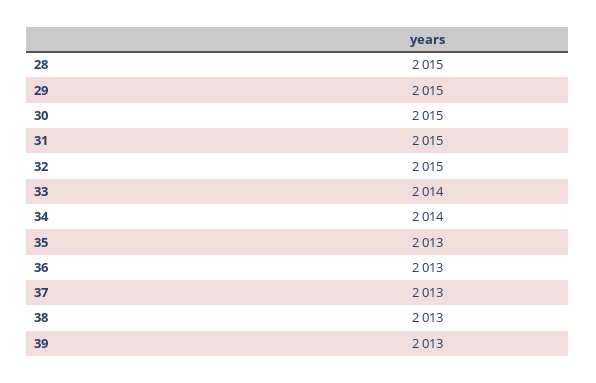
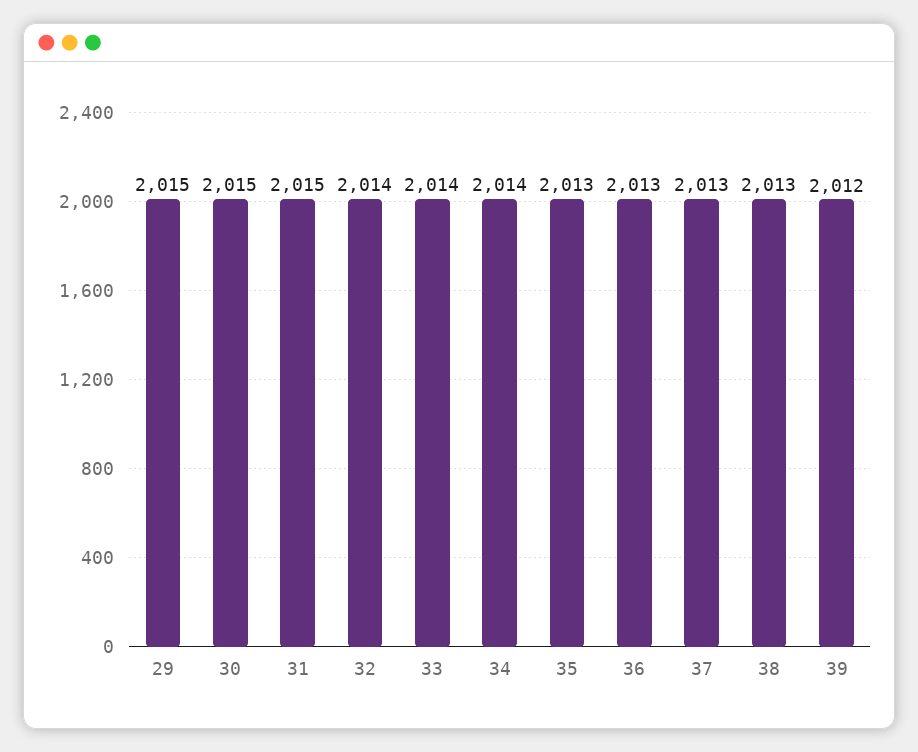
  {
-   "28": 2015,
    "29": 2015,
    "30": 2015,
    "31": 2015,
-   "32": 2015,
+   "32": 2014,
    "33": 2014,
    "34": 2014,
    "35": 2013,
    "36": 2013,
    "37": 2013,
    "38": 2013,
-   "39": 2013
+   "39": 2012
  }

